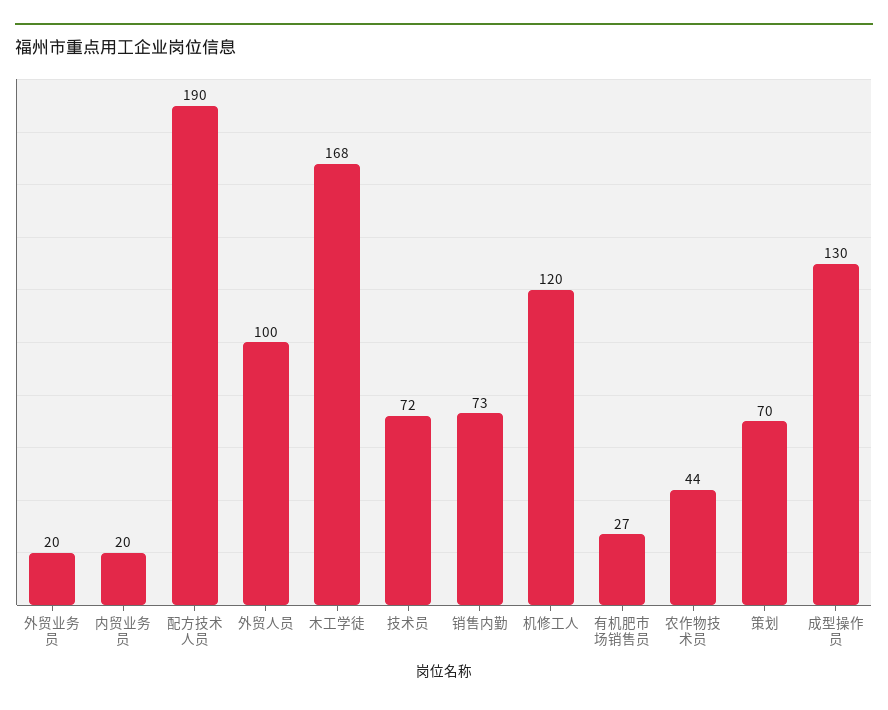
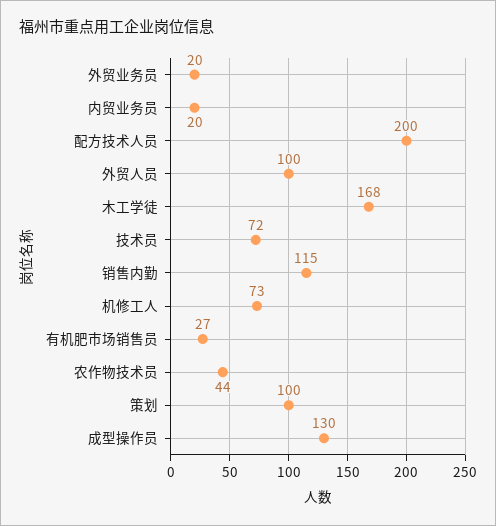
  {
    "外贸业务员": 20,
    "内贸业务员": 20,
-   "配方技术人员": 190,
+   "配方技术人员": 200,
    "外贸人员": 100,
    "木工学徒": 168,
    "技术员": 72,
-   "销售内勤": 73,
+   "销售内勤": 115,
-   "机修工人": 120,
+   "机修工人": 73,
    "有机肥市场销售员": 27,
    "农作物技术员": 44,
-   "策划": 70,
+   "策划": 100,
    "成型操作员": 130
  }

